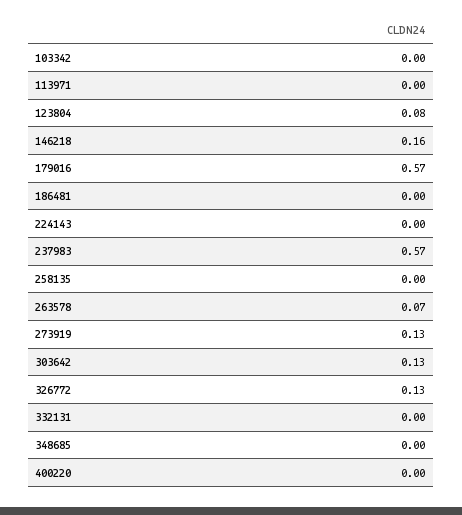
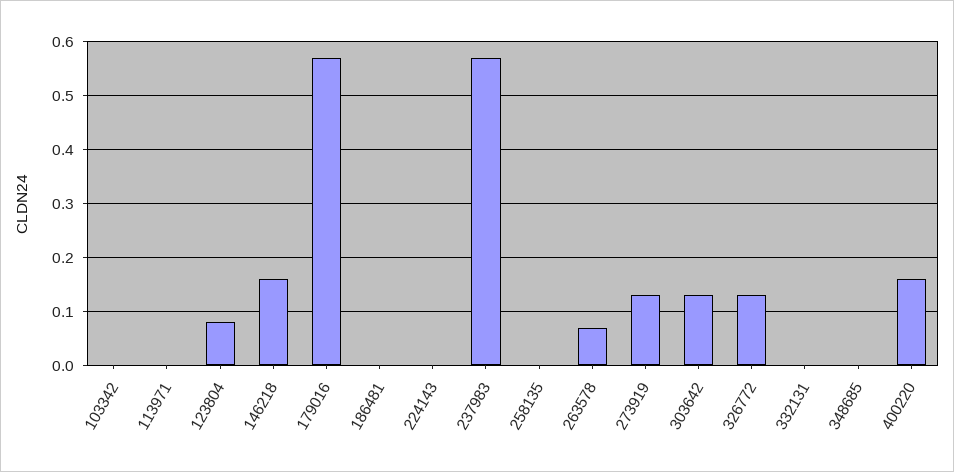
  {
    "103342": 0,
    "113971": 0,
    "123804": 0.08,
    "146218": 0.16,
    "179016": 0.57,
    "186481": 0,
    "224143": 0,
    "237983": 0.57,
    "258135": 0,
    "263578": 0.07,
    "273919": 0.13,
    "303642": 0.13,
    "326772": 0.13,
    "332131": 0,
    "348685": 0,
-   "400220": 0
+   "400220": 0.15
  }

